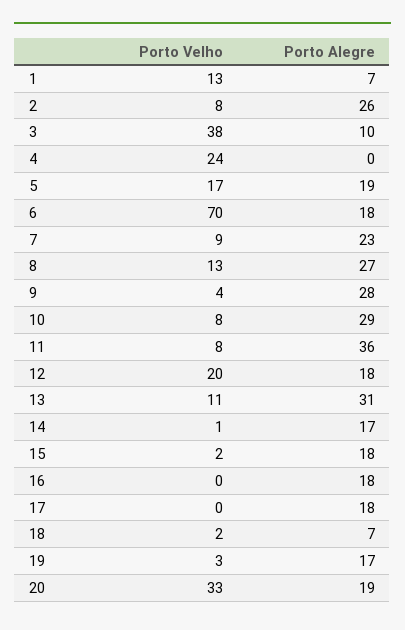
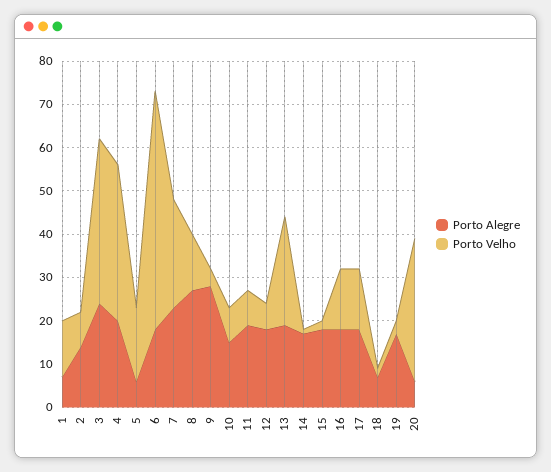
  {
    "Porto Velho": {
      "1": 13,
      "2": 8,
      "3": 38,
-     "4": 24,
+     "4": 35,
      "5": 17,
-     "6": 70,
+     "6": 55,
-     "7": 9,
+     "7": 25,
      "8": 13,
      "9": 4,
      "10": 8,
      "11": 8,
-     "12": 20,
+     "12": 5,
-     "13": 11,
+     "13": 25,
      "14": 1,
      "15": 2,
-     "16": 0,
+     "16": 15,
-     "17": 0,
+     "17": 15,
      "18": 2,
      "19": 3,
      "20": 33
    },
    "Porto Alegre": {
      "1": 7,
-     "2": 26,
+     "2": 15,
-     "3": 10,
+     "3": 25,
-     "4": 0,
+     "4": 20,
-     "5": 19,
+     "5": 5,
      "6": 18,
      "7": 23,
      "8": 27,
      "9": 28,
-     "10": 29,
+     "10": 15,
-     "11": 36,
+     "11": 20,
      "12": 18,
-     "13": 31,
+     "13": 20,
      "14": 17,
      "15": 18,
      "16": 18,
      "17": 18,
      "18": 7,
      "19": 17,
-     "20": 19
+     "20": 5
    }
  }

